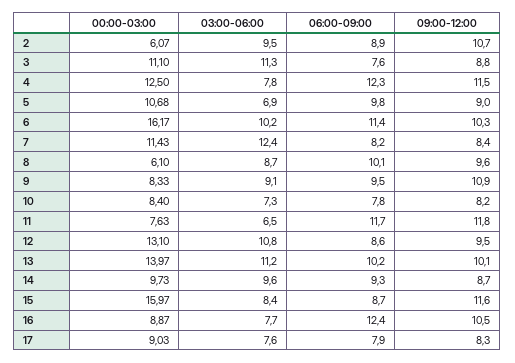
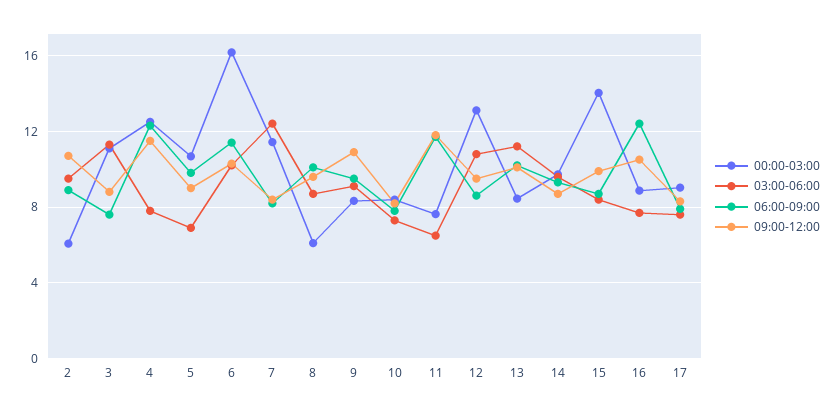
  {
    "00:00-03:00": {
      "2": 6.07,
      "3": 11.1,
      "4": 12.5,
      "5": 10.68,
      "6": 16.17,
      "7": 11.43,
      "8": 6.1,
      "9": 8.33,
      "10": 8.4,
      "11": 7.63,
      "12": 13.1,
-     "13": 13.97,
+     "13": 8.5,
      "14": 9.73,
-     "15": 15.97,
+     "15": 14,
      "16": 8.87,
      "17": 9.03
    },
    "03:00-06:00": {
      "2": 9.5,
      "3": 11.3,
      "4": 7.8,
      "5": 6.9,
      "6": 10.2,
      "7": 12.4,
      "8": 8.7,
      "9": 9.1,
      "10": 7.3,
      "11": 6.5,
      "12": 10.8,
      "13": 11.2,
      "14": 9.6,
      "15": 8.4,
      "16": 7.7,
      "17": 7.6
    },
    "06:00-09:00": {
      "2": 8.9,
      "3": 7.6,
      "4": 12.3,
      "5": 9.8,
      "6": 11.4,
      "7": 8.2,
      "8": 10.1,
      "9": 9.5,
      "10": 7.8,
      "11": 11.7,
      "12": 8.6,
      "13": 10.2,
      "14": 9.3,
      "15": 8.7,
      "16": 12.4,
      "17": 7.9
    },
    "09:00-12:00": {
      "2": 10.7,
      "3": 8.8,
      "4": 11.5,
      "5": 9,
      "6": 10.3,
      "7": 8.4,
      "8": 9.6,
      "9": 10.9,
      "10": 8.2,
      "11": 11.8,
      "12": 9.5,
      "13": 10.1,
      "14": 8.7,
-     "15": 11.6,
+     "15": 10,
      "16": 10.5,
      "17": 8.3
    }
  }

